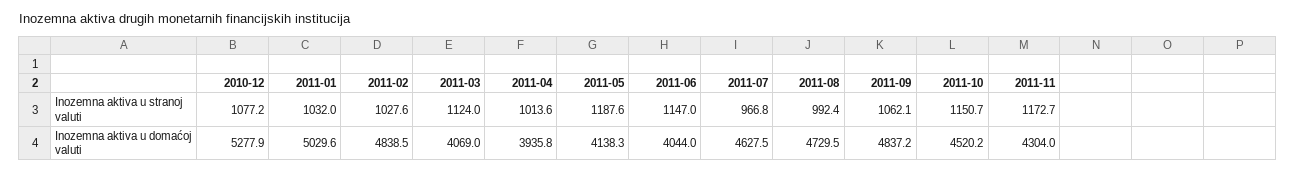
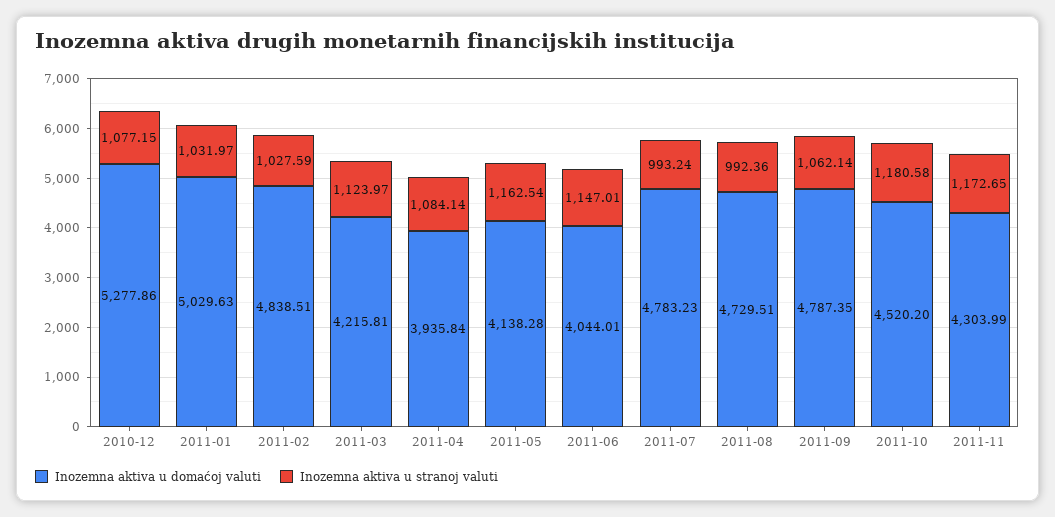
  {
    "Inozemna aktiva u stranoj valuti": {
      "2010-12": 1077.15,
      "2011-01": 1031.97,
      "2011-02": 1027.59,
      "2011-03": 1123.97,
-     "2011-04": 1013.6,
+     "2011-04": 1084.14,
-     "2011-05": 1187.6,
+     "2011-05": 1162.54,
      "2011-06": 1147.01,
-     "2011-07": 966.8,
+     "2011-07": 993.24,
      "2011-08": 992.36,
      "2011-09": 1062.14,
-     "2011-10": 1150.7,
+     "2011-10": 1180.58,
      "2011-11": 1172.65
    },
    "Inozemna aktiva u domaćoj valuti": {
      "2010-12": 5277.86,
      "2011-01": 5029.63,
      "2011-02": 4838.51,
-     "2011-03": 4069,
+     "2011-03": 4215.81,
      "2011-04": 3935.84,
      "2011-05": 4138.28,
      "2011-06": 4044.01,
-     "2011-07": 4627.5,
+     "2011-07": 4783.23,
      "2011-08": 4729.51,
-     "2011-09": 4837.2,
+     "2011-09": 4787.35,
      "2011-10": 4520.2,
      "2011-11": 4303.99
    }
  }

